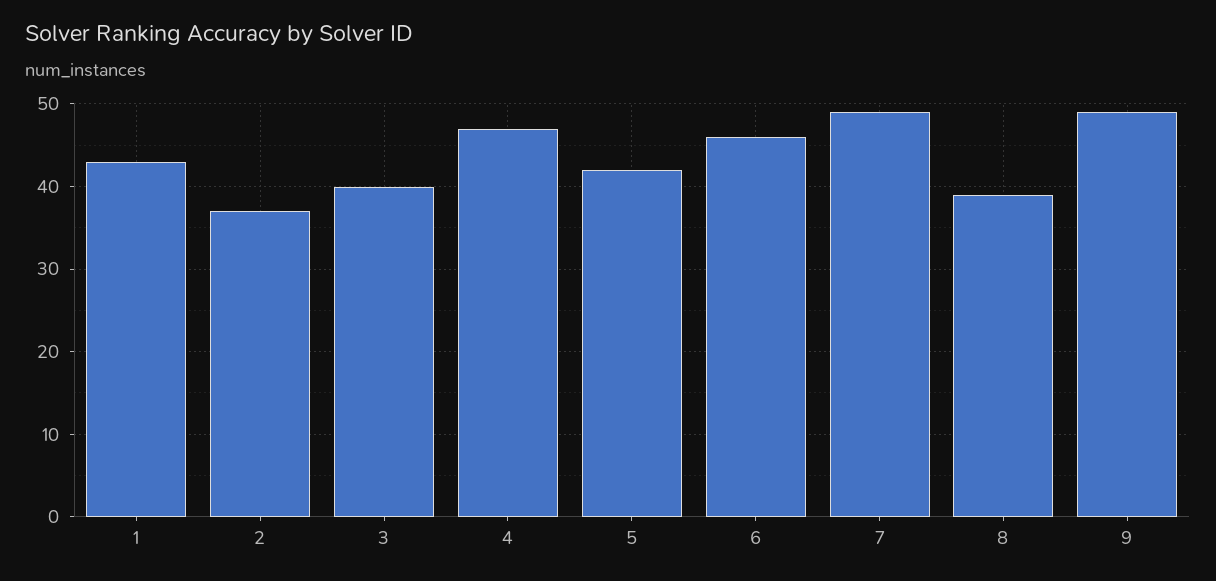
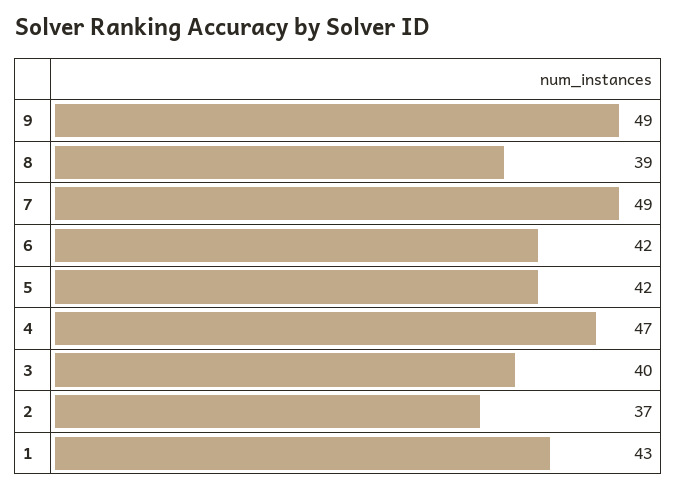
  {
    "1": 43,
    "2": 37,
    "3": 40,
    "4": 47,
    "5": 42,
-   "6": 46,
+   "6": 42,
    "7": 49,
    "8": 39,
    "9": 49
  }

